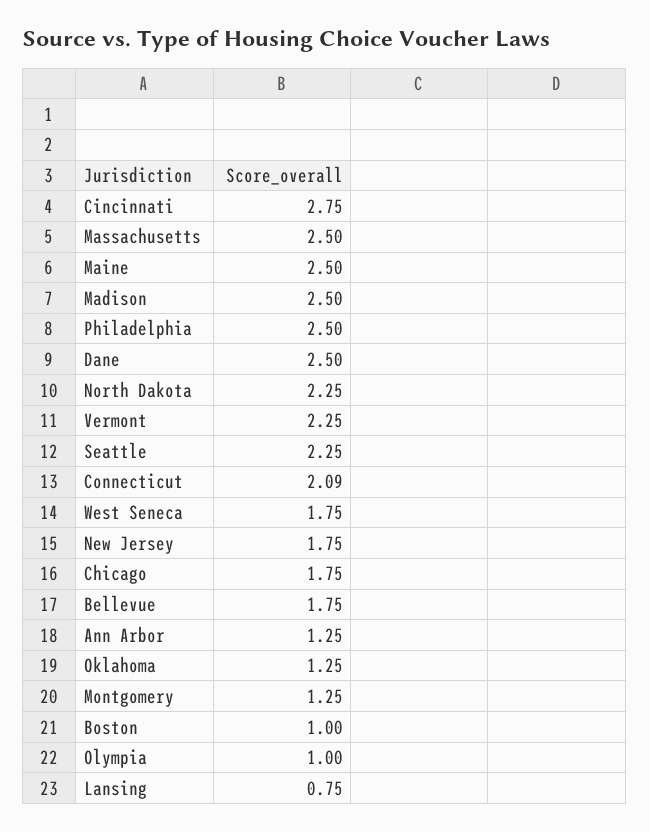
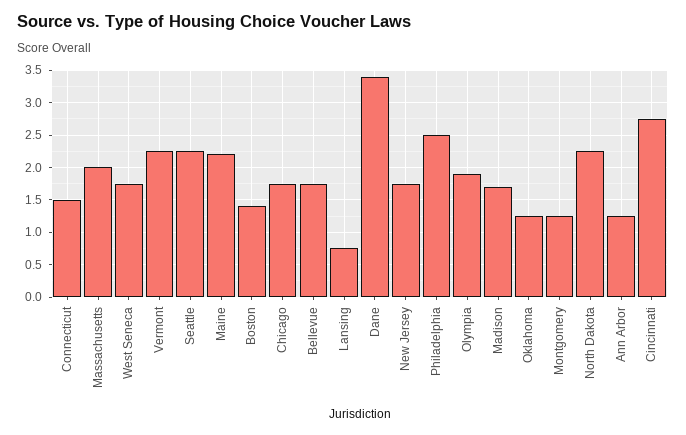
  {
    "Cincinnati": 2.75,
-   "Massachusetts": 2.5,
+   "Massachusetts": 2,
-   "Maine": 2.5,
+   "Maine": 2.2,
-   "Madison": 2.5,
+   "Madison": 1.7,
    "Philadelphia": 2.5,
-   "Dane": 2.5,
+   "Dane": 3.4,
    "North Dakota": 2.25,
    "Vermont": 2.25,
    "Seattle": 2.25,
-   "Connecticut": 2.09,
+   "Connecticut": 1.5,
    "West Seneca": 1.75,
    "New Jersey": 1.75,
    "Chicago": 1.75,
    "Bellevue": 1.75,
    "Ann Arbor": 1.25,
    "Oklahoma": 1.25,
    "Montgomery": 1.25,
-   "Boston": 1,
+   "Boston": 1.4,
-   "Olympia": 1,
+   "Olympia": 1.9,
    "Lansing": 0.75
  }

